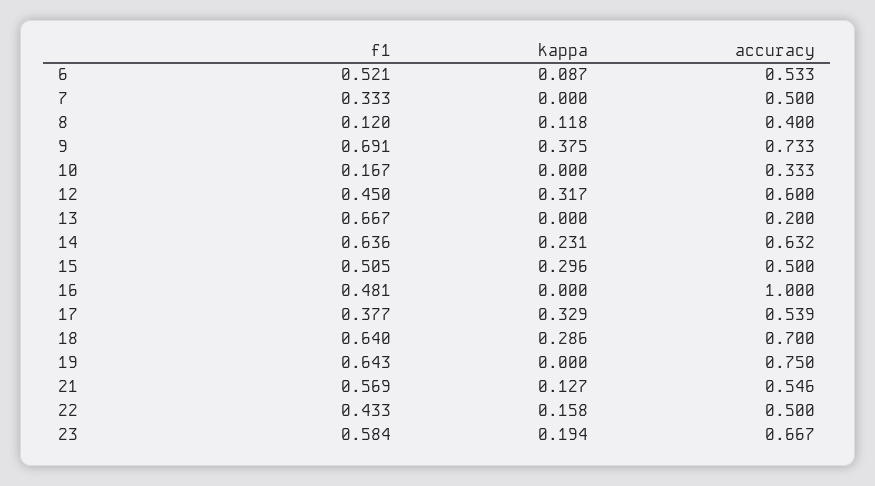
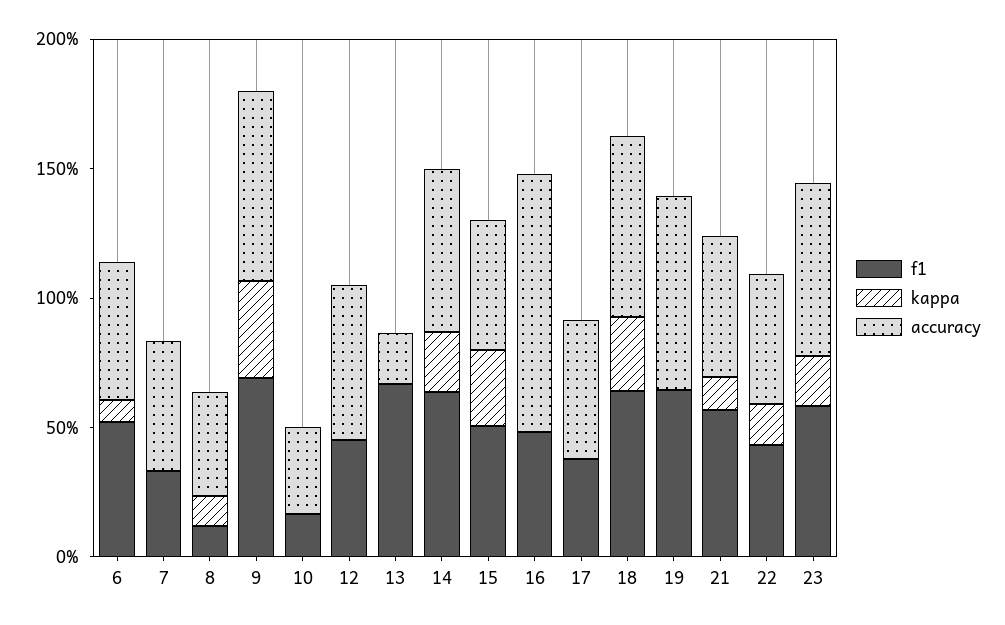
  {
    "f1": {
      "6": 0.521,
      "7": 0.333,
      "8": 0.12,
      "9": 0.691,
      "10": 0.167,
      "12": 0.45,
      "13": 0.667,
      "14": 0.636,
      "15": 0.505,
      "16": 0.481,
      "17": 0.377,
      "18": 0.64,
      "19": 0.643,
      "21": 0.569,
      "22": 0.433,
      "23": 0.584
    },
    "kappa": {
      "6": 0.087,
      "7": 0,
      "8": 0.118,
      "9": 0.375,
      "10": 0,
-     "12": 0.317,
+     "12": 0,
      "13": 0,
      "14": 0.231,
      "15": 0.296,
      "16": 0,
-     "17": 0.329,
+     "17": 0,
      "18": 0.286,
      "19": 0,
      "21": 0.127,
      "22": 0.158,
      "23": 0.194
    },
    "accuracy": {
      "6": 0.533,
      "7": 0.5,
      "8": 0.4,
      "9": 0.733,
      "10": 0.333,
      "12": 0.6,
      "13": 0.2,
      "14": 0.632,
      "15": 0.5,
      "16": 1,
      "17": 0.539,
      "18": 0.7,
      "19": 0.75,
      "21": 0.546,
      "22": 0.5,
      "23": 0.667
    }
  }

